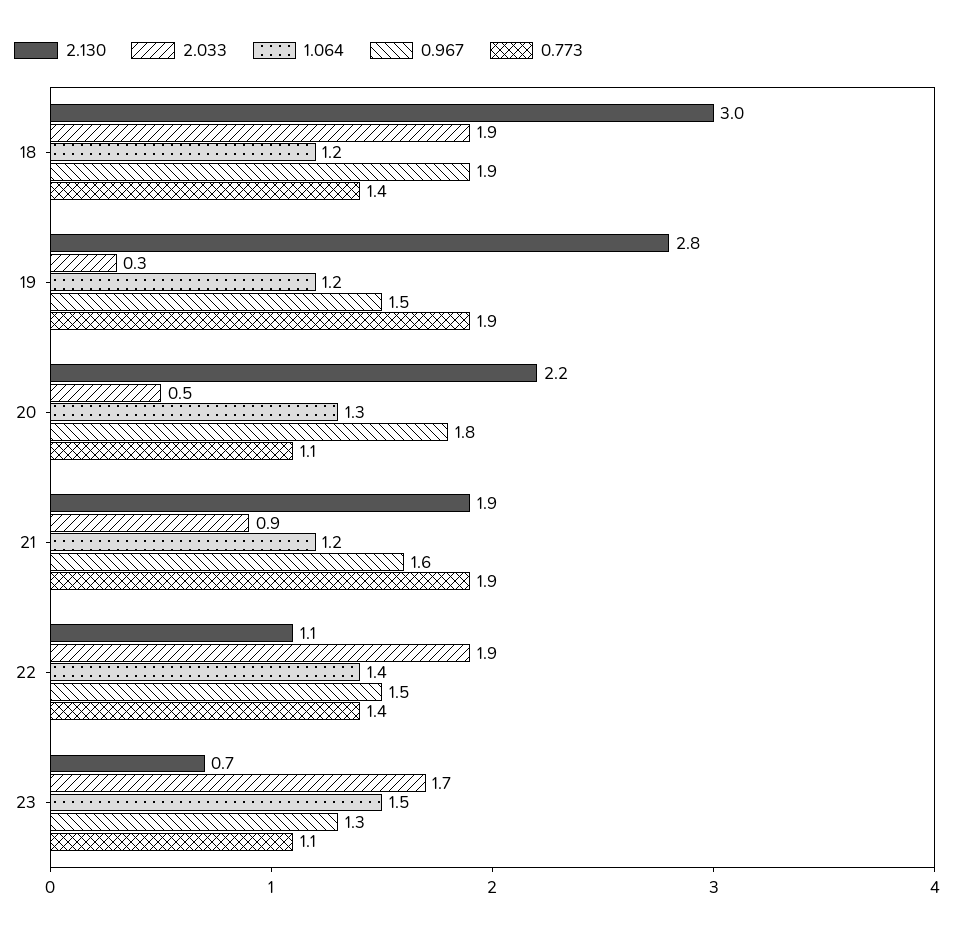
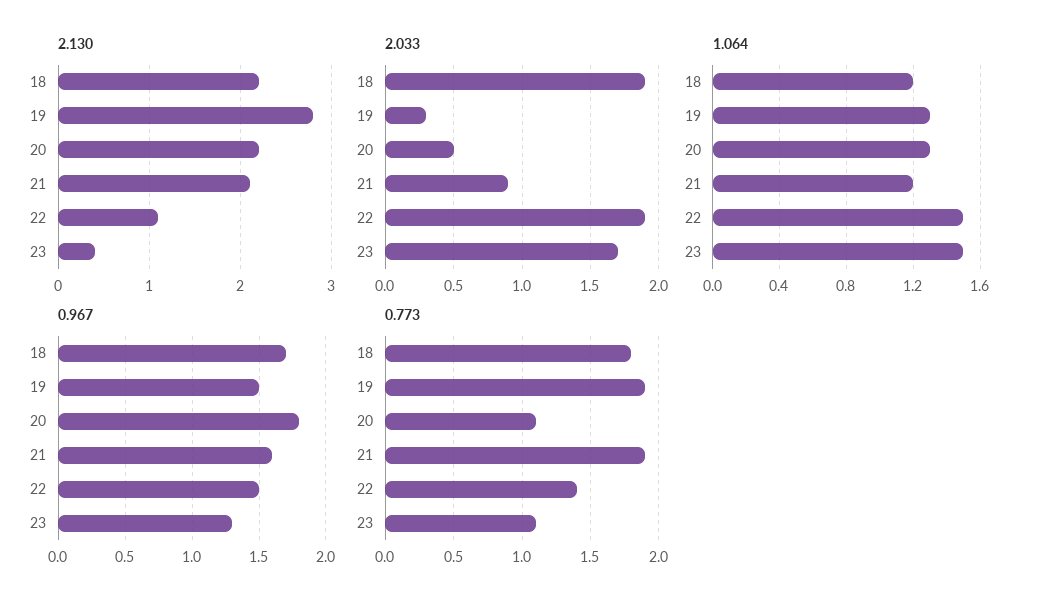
  {
    "2.130": {
-     "18": 3,
+     "18": 2.2,
      "19": 2.8,
      "20": 2.2,
-     "21": 1.9,
+     "21": 2.1,
      "22": 1.1,
-     "23": 0.7
+     "23": 0.4
    },
    "2.033": {
      "18": 1.9,
      "19": 0.3,
      "20": 0.5,
      "21": 0.9,
      "22": 1.9,
      "23": 1.7
    },
    "1.064": {
      "18": 1.2,
-     "19": 1.2,
+     "19": 1.3,
      "20": 1.3,
      "21": 1.2,
-     "22": 1.4,
+     "22": 1.5,
      "23": 1.5
    },
    "0.967": {
-     "18": 1.9,
+     "18": 1.7,
      "19": 1.5,
      "20": 1.8,
      "21": 1.6,
      "22": 1.5,
      "23": 1.3
    },
    "0.773": {
-     "18": 1.4,
+     "18": 1.8,
      "19": 1.9,
      "20": 1.1,
      "21": 1.9,
      "22": 1.4,
      "23": 1.1
    }
  }

